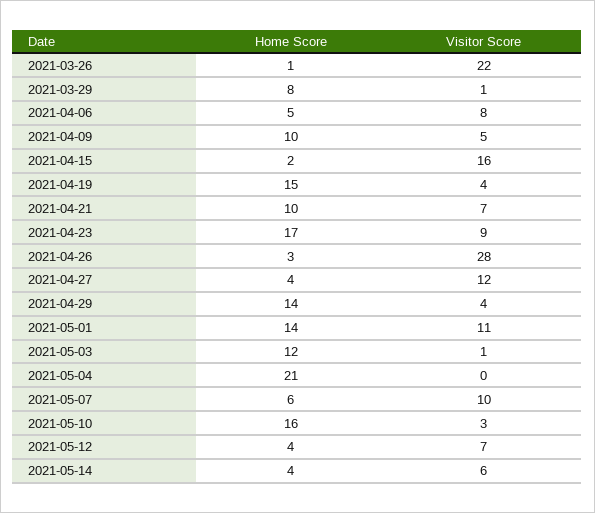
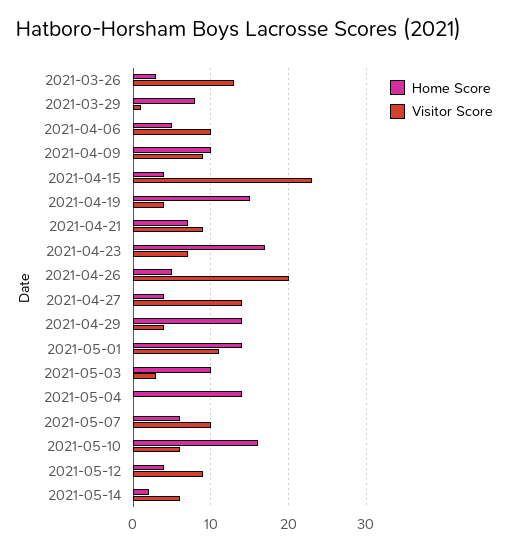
  {
    "Home Score": {
-     "2021-03-26": 1,
+     "2021-03-26": 3,
      "2021-03-29": 8,
      "2021-04-06": 5,
      "2021-04-09": 10,
-     "2021-04-15": 2,
+     "2021-04-15": 4,
      "2021-04-19": 15,
-     "2021-04-21": 10,
+     "2021-04-21": 7,
      "2021-04-23": 17,
-     "2021-04-26": 3,
+     "2021-04-26": 5,
      "2021-04-27": 4,
      "2021-04-29": 14,
      "2021-05-01": 14,
-     "2021-05-03": 12,
+     "2021-05-03": 10,
-     "2021-05-04": 21,
+     "2021-05-04": 14,
      "2021-05-07": 6,
      "2021-05-10": 16,
      "2021-05-12": 4,
-     "2021-05-14": 4
+     "2021-05-14": 2
    },
    "Visitor Score": {
-     "2021-03-26": 22,
+     "2021-03-26": 13,
      "2021-03-29": 1,
-     "2021-04-06": 8,
+     "2021-04-06": 10,
-     "2021-04-09": 5,
+     "2021-04-09": 9,
-     "2021-04-15": 16,
+     "2021-04-15": 23,
      "2021-04-19": 4,
-     "2021-04-21": 7,
+     "2021-04-21": 9,
-     "2021-04-23": 9,
+     "2021-04-23": 7,
-     "2021-04-26": 28,
+     "2021-04-26": 20,
-     "2021-04-27": 12,
+     "2021-04-27": 14,
      "2021-04-29": 4,
      "2021-05-01": 11,
-     "2021-05-03": 1,
+     "2021-05-03": 3,
      "2021-05-04": 0,
      "2021-05-07": 10,
-     "2021-05-10": 3,
+     "2021-05-10": 6,
-     "2021-05-12": 7,
+     "2021-05-12": 9,
      "2021-05-14": 6
    }
  }

